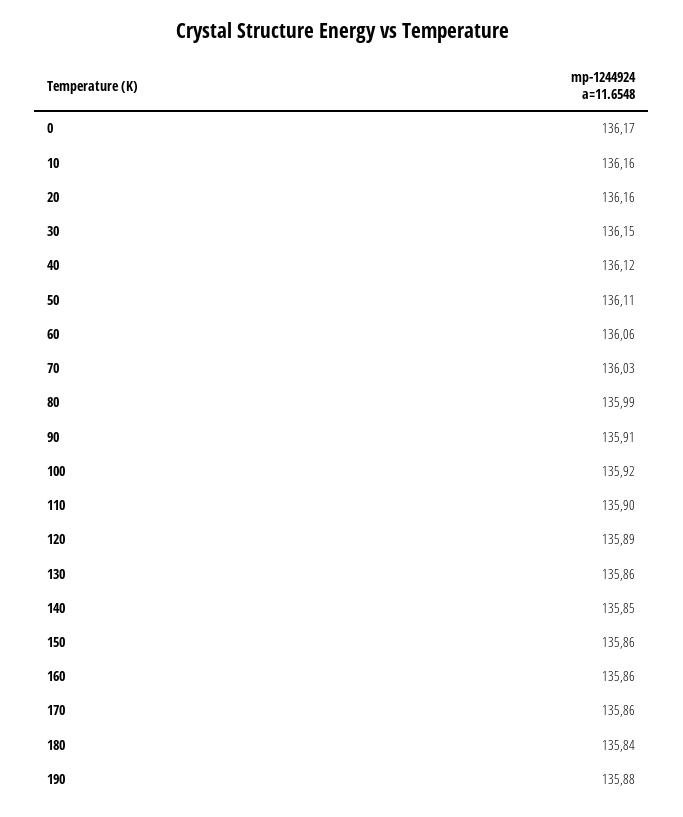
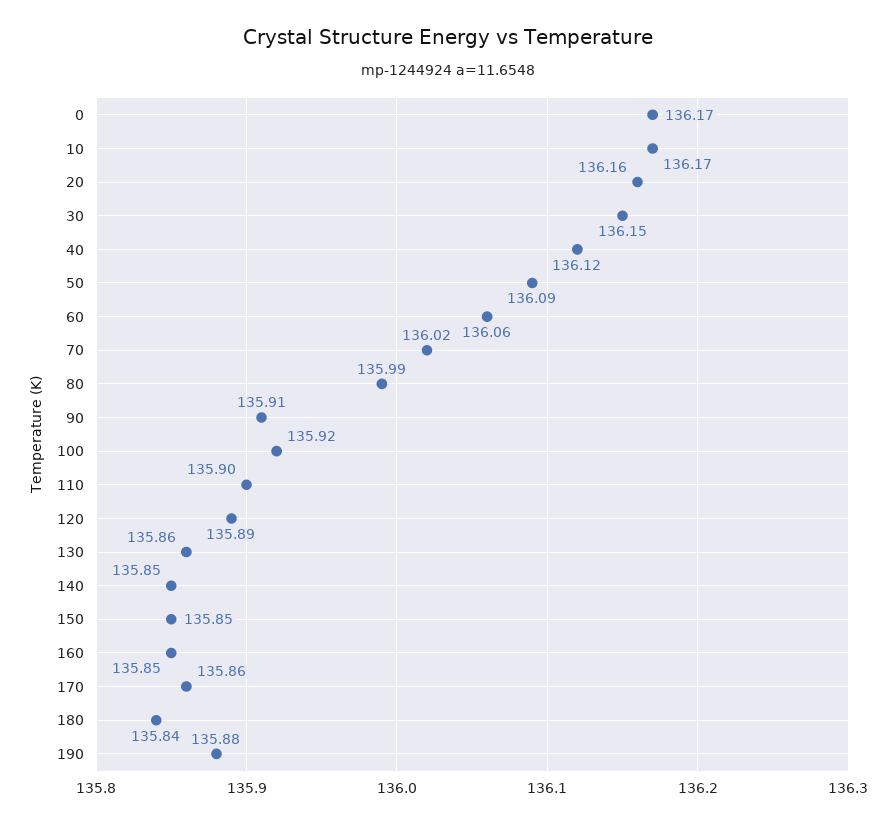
  {
    "0": 136.17,
-   "10": 136.16,
+   "10": 136.17,
    "20": 136.16,
    "30": 136.15,
    "40": 136.12,
-   "50": 136.11,
+   "50": 136.09,
    "60": 136.06,
-   "70": 136.03,
+   "70": 136.02,
    "80": 135.99,
    "90": 135.91,
    "100": 135.92,
    "110": 135.9,
    "120": 135.89,
    "130": 135.86,
    "140": 135.85,
-   "150": 135.86,
+   "150": 135.85,
-   "160": 135.86,
+   "160": 135.85,
    "170": 135.86,
    "180": 135.84,
    "190": 135.88
  }

